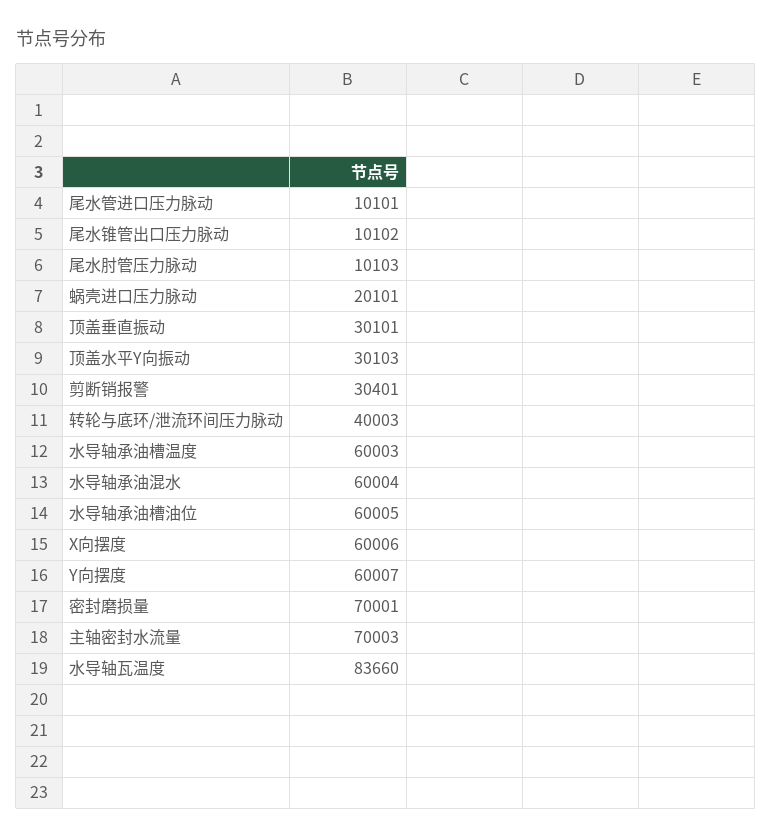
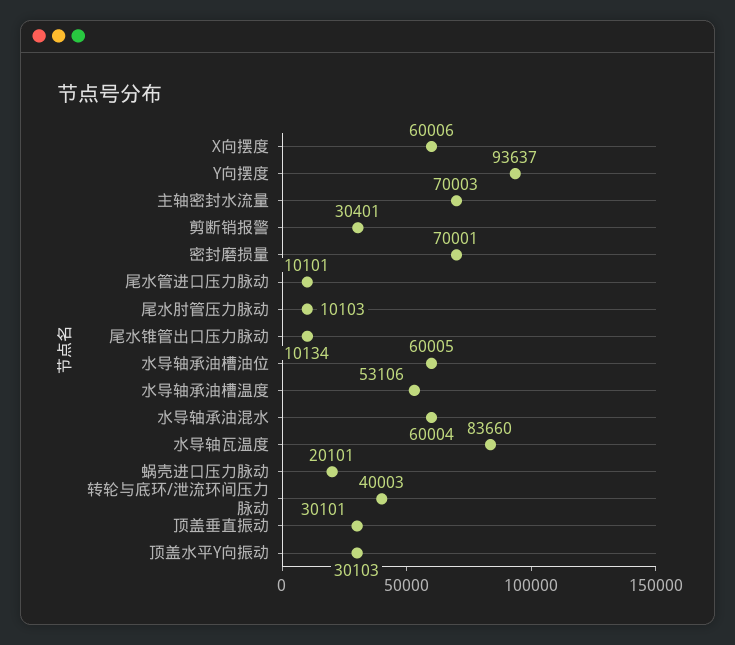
  {
    "尾水管进口压力脉动": 10101,
-   "尾水锥管出口压力脉动": 10102,
+   "尾水锥管出口压力脉动": 10134,
    "尾水肘管压力脉动": 10103,
    "蜗壳进口压力脉动": 20101,
    "顶盖垂直振动": 30101,
    "顶盖水平Y向振动": 30103,
    "剪断销报警": 30401,
    "转轮与底环/泄流环间压力脉动": 40003,
-   "水导轴承油槽温度": 60003,
+   "水导轴承油槽温度": 53106,
    "水导轴承油混水": 60004,
    "水导轴承油槽油位": 60005,
    "X向摆度": 60006,
-   "Y向摆度": 60007,
+   "Y向摆度": 93637,
    "密封磨损量": 70001,
    "主轴密封水流量": 70003,
    "水导轴瓦温度": 83660
  }

